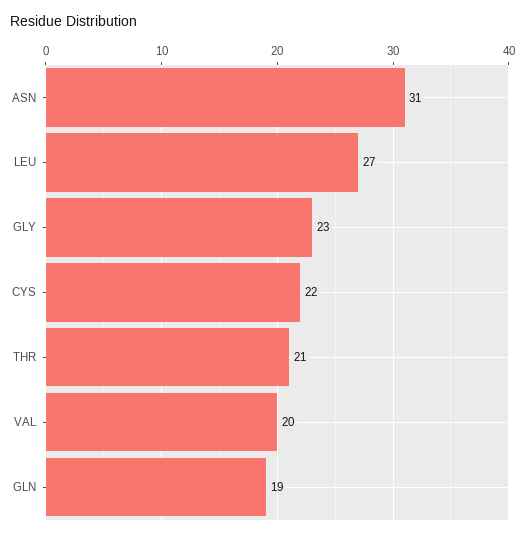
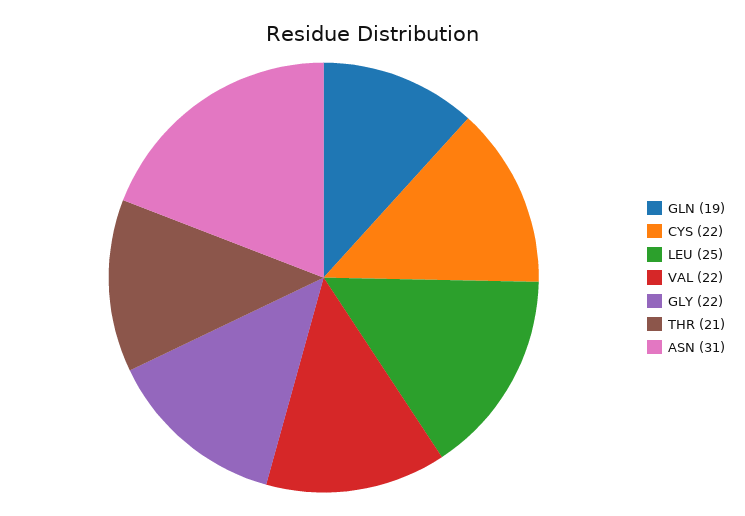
  {
    "ASN": 31,
-   "LEU": 27,
+   "LEU": 25,
-   "GLY": 23,
+   "GLY": 22,
    "CYS": 22,
    "THR": 21,
-   "VAL": 20,
+   "VAL": 22,
    "GLN": 19
  }

